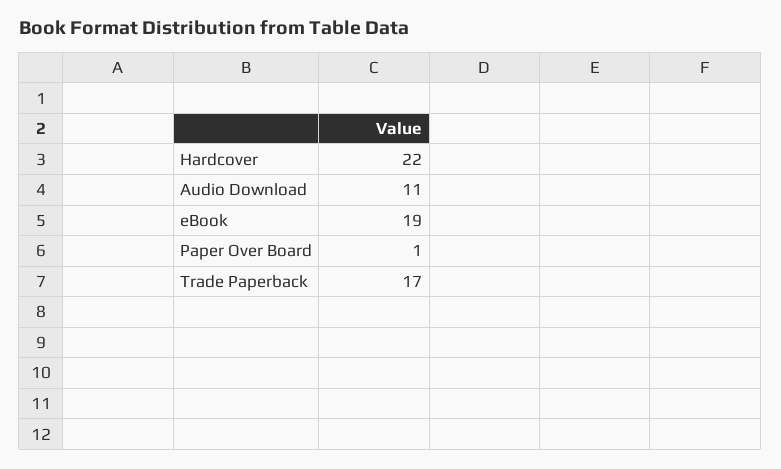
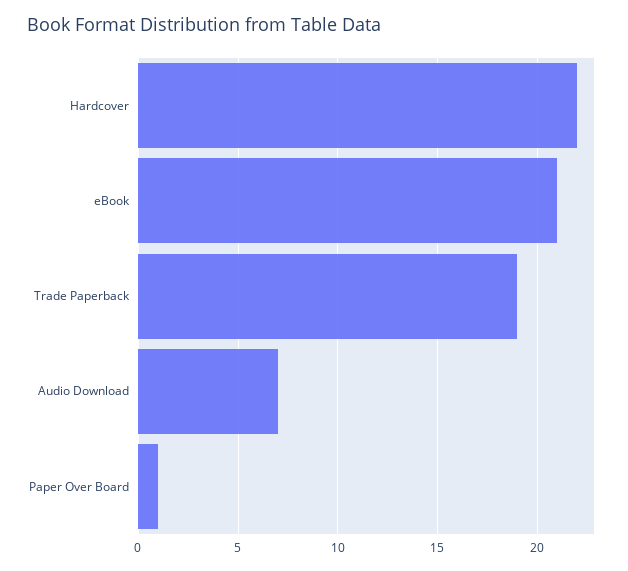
  {
    "Hardcover": 22,
-   "Audio Download": 11,
+   "Audio Download": 7,
-   "eBook": 19,
+   "eBook": 21,
    "Paper Over Board": 1,
-   "Trade Paperback": 17
+   "Trade Paperback": 19
  }

